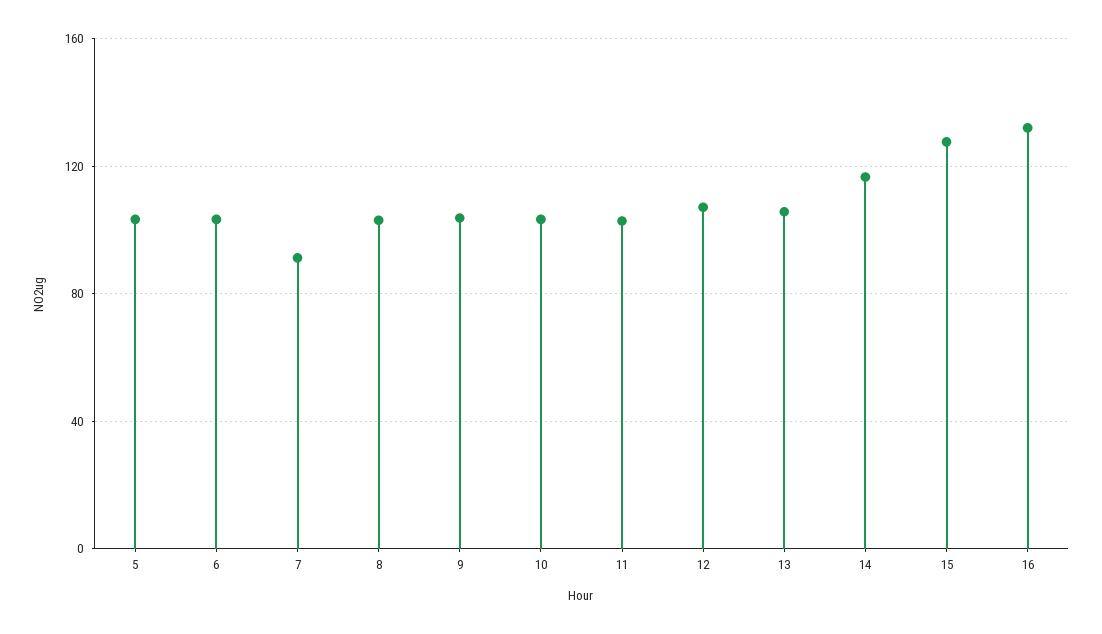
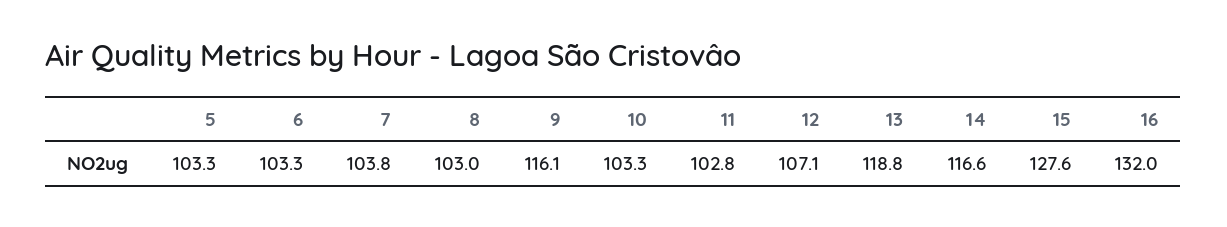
  {
    "5": 103.3,
    "6": 103.3,
-   "7": 90,
+   "7": 103.8,
    "8": 103,
-   "9": 105,
+   "9": 116.1,
    "10": 103.3,
    "11": 102.8,
    "12": 107.1,
-   "13": 105,
+   "13": 118.8,
    "14": 116.6,
    "15": 127.6,
    "16": 132
  }

